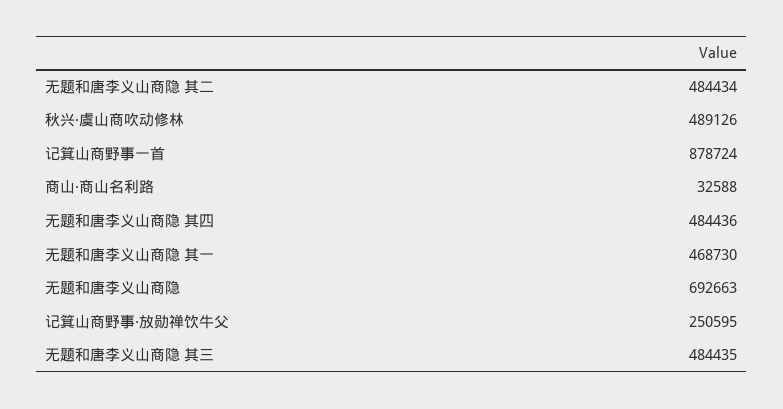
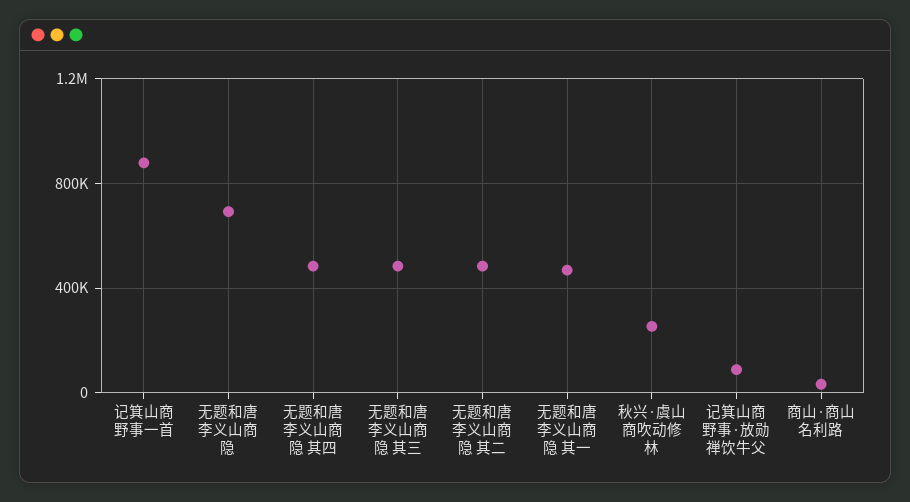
  {
    "无题和唐李义山商隐 其二": 484434,
-   "秋兴·虞山商吹动修林": 489126,
+   "秋兴·虞山商吹动修林": 250000,
    "记箕山商野事一首": 878724,
    "商山·商山名利路": 32588,
    "无题和唐李义山商隐 其四": 484436,
    "无题和唐李义山商隐 其一": 468730,
    "无题和唐李义山商隐": 692663,
-   "记箕山商野事·放勋禅饮牛父": 250595,
+   "记箕山商野事·放勋禅饮牛父": 100000,
    "无题和唐李义山商隐 其三": 484435
  }

